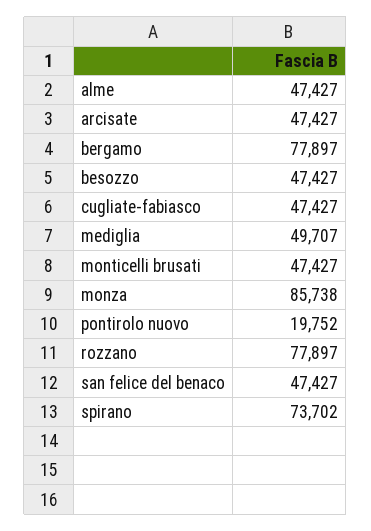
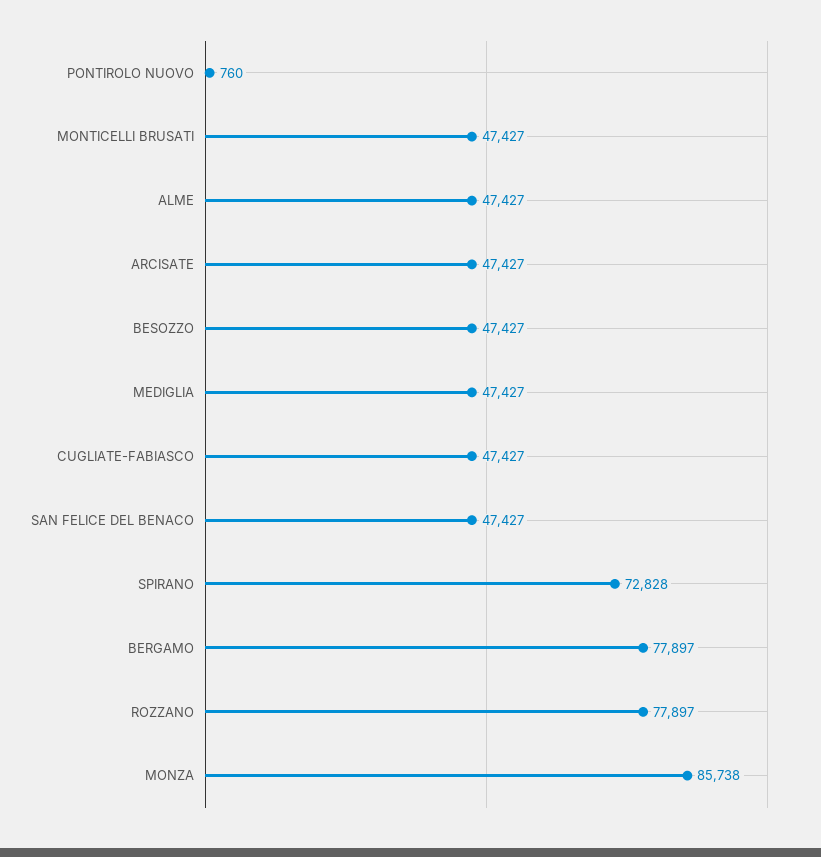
  {
    "alme": 47427,
    "arcisate": 47427,
    "bergamo": 77897,
    "besozzo": 47427,
    "cugliate-fabiasco": 47427,
-   "mediglia": 49707,
+   "mediglia": 47427,
    "monticelli brusati": 47427,
    "monza": 85738,
-   "pontirolo nuovo": 19752,
+   "pontirolo nuovo": 760,
    "rozzano": 77897,
    "san felice del benaco": 47427,
-   "spirano": 73702
+   "spirano": 72828
  }

